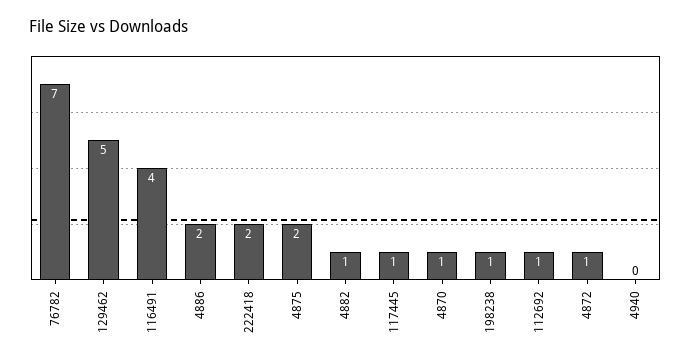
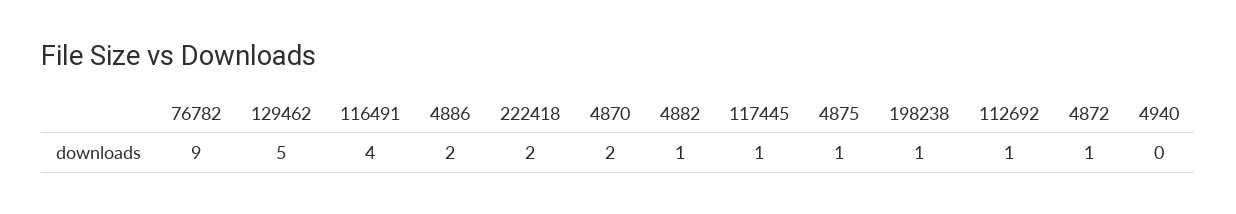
  {
-   "76782": 7,
+   "76782": 9,
    "129462": 5,
    "116491": 4,
    "4886": 2,
    "222418": 2,
-   "4875": 2,
+   "4875": 1,
    "4882": 1,
    "117445": 1,
-   "4870": 1,
+   "4870": 2,
    "198238": 1,
    "112692": 1,
    "4872": 1,
    "4940": 0
  }

